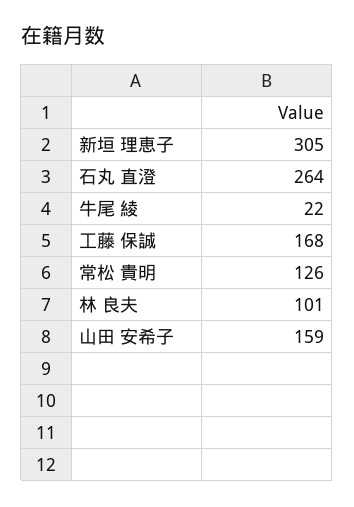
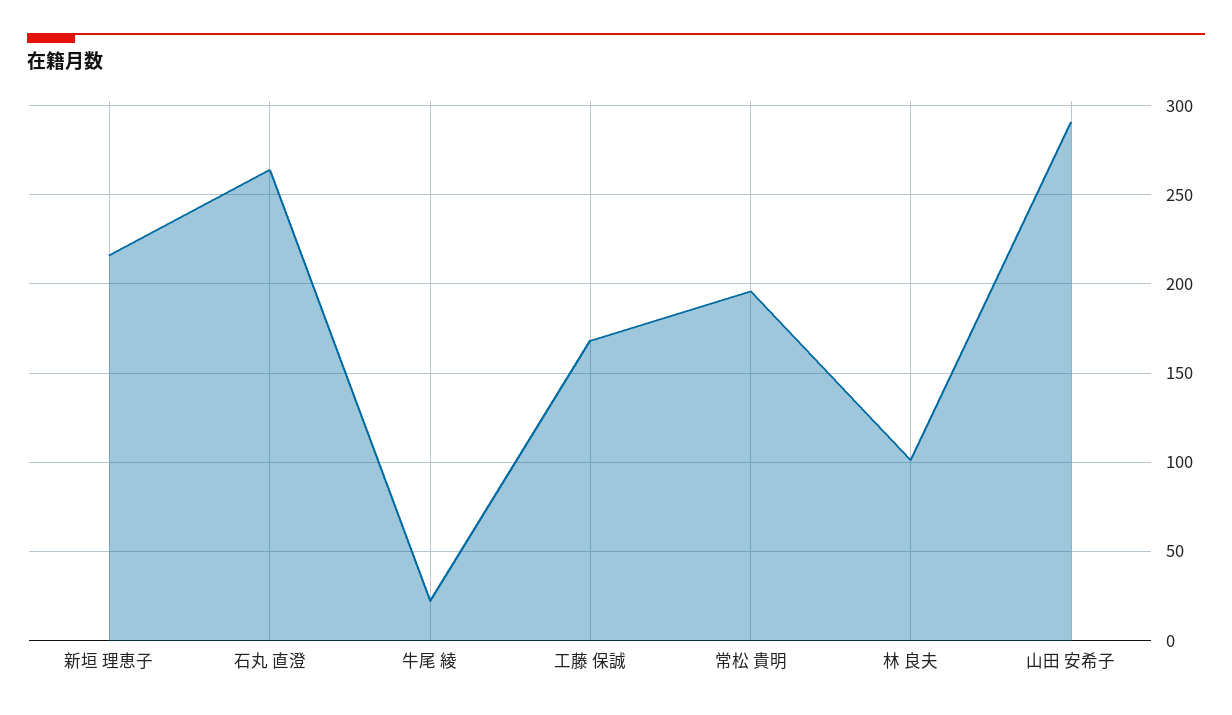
  {
-   "新垣 理恵子": 305,
+   "新垣 理恵子": 215,
    "石丸 直澄": 264,
    "牛尾 綾": 22,
    "工藤 保誠": 168,
-   "常松 貴明": 126,
+   "常松 貴明": 195,
    "林 良夫": 101,
-   "山田 安希子": 159
+   "山田 安希子": 290
  }

